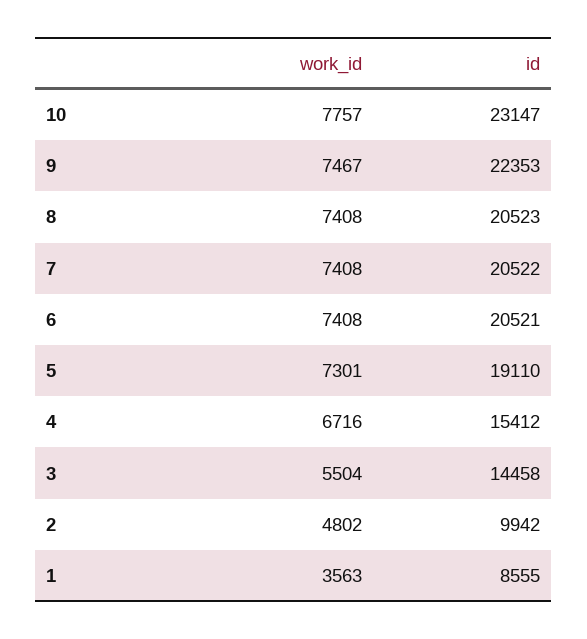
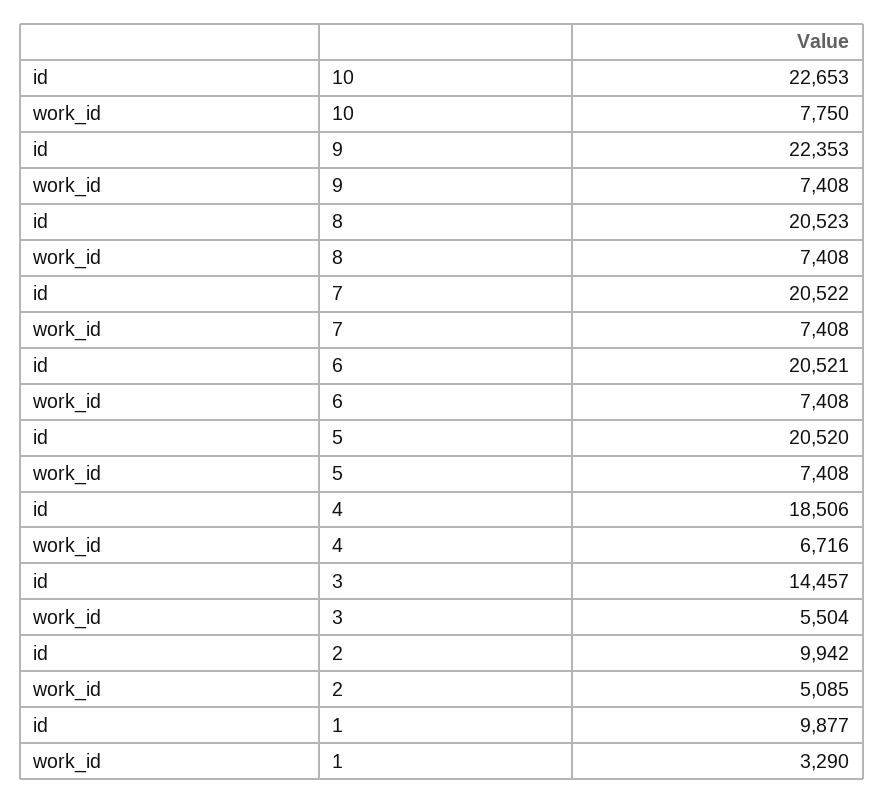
  {
    "work_id": {
-     "10": 7757,
+     "10": 7750,
-     "9": 7467,
+     "9": 7408,
      "8": 7408,
      "7": 7408,
      "6": 7408,
-     "5": 7301,
+     "5": 7408,
      "4": 6716,
      "3": 5504,
-     "2": 4802,
+     "2": 5085,
-     "1": 3563
+     "1": 3290
    },
    "id": {
-     "10": 23147,
+     "10": 22653,
      "9": 22353,
      "8": 20523,
      "7": 20522,
      "6": 20521,
-     "5": 19110,
+     "5": 20520,
-     "4": 15412,
+     "4": 18506,
-     "3": 14458,
+     "3": 14457,
      "2": 9942,
-     "1": 8555
+     "1": 9877
    }
  }

